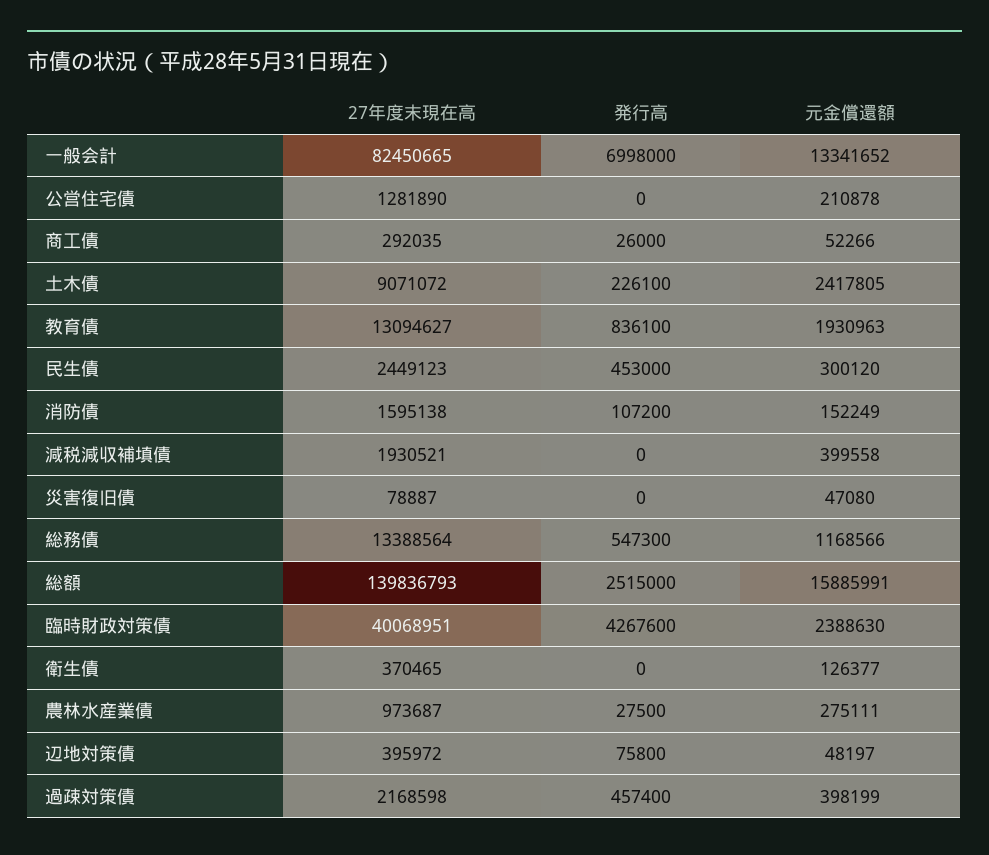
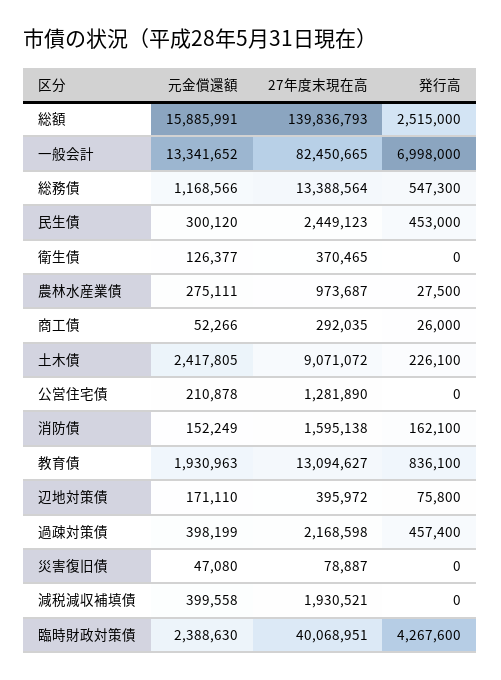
  {
    "27年度末現在高": {
      "一般会計": 82450665,
      "公営住宅債": 1281890,
      "商工債": 292035,
      "土木債": 9071072,
      "教育債": 13094627,
      "民生債": 2449123,
      "消防債": 1595138,
      "減税減収補填債": 1930521,
      "災害復旧債": 78887,
      "総務債": 13388564,
      "総額": 139836793,
      "臨時財政対策債": 40068951,
      "衛生債": 370465,
      "農林水産業債": 973687,
      "辺地対策債": 395972,
      "過疎対策債": 2168598
    },
    "発行高": {
      "一般会計": 6998000,
      "公営住宅債": 0,
      "商工債": 26000,
      "土木債": 226100,
      "教育債": 836100,
      "民生債": 453000,
-     "消防債": 107200,
+     "消防債": 162100,
      "減税減収補填債": 0,
      "災害復旧債": 0,
      "総務債": 547300,
      "総額": 2515000,
      "臨時財政対策債": 4267600,
      "衛生債": 0,
      "農林水産業債": 27500,
      "辺地対策債": 75800,
      "過疎対策債": 457400
    },
    "元金償還額": {
      "一般会計": 13341652,
      "公営住宅債": 210878,
      "商工債": 52266,
      "土木債": 2417805,
      "教育債": 1930963,
      "民生債": 300120,
      "消防債": 152249,
      "減税減収補填債": 399558,
      "災害復旧債": 47080,
      "総務債": 1168566,
      "総額": 15885991,
      "臨時財政対策債": 2388630,
      "衛生債": 126377,
      "農林水産業債": 275111,
-     "辺地対策債": 48197,
+     "辺地対策債": 171110,
      "過疎対策債": 398199
    }
  }

